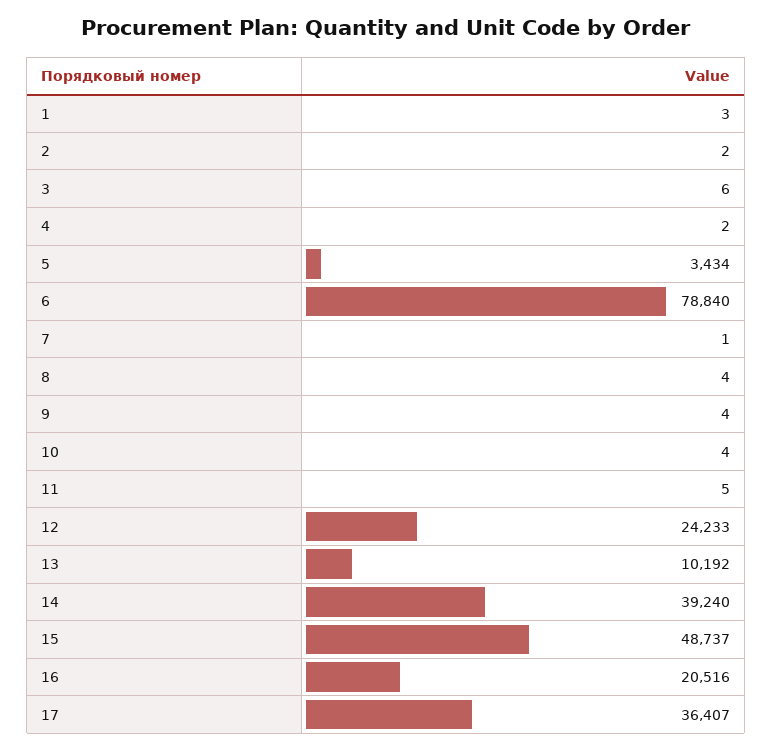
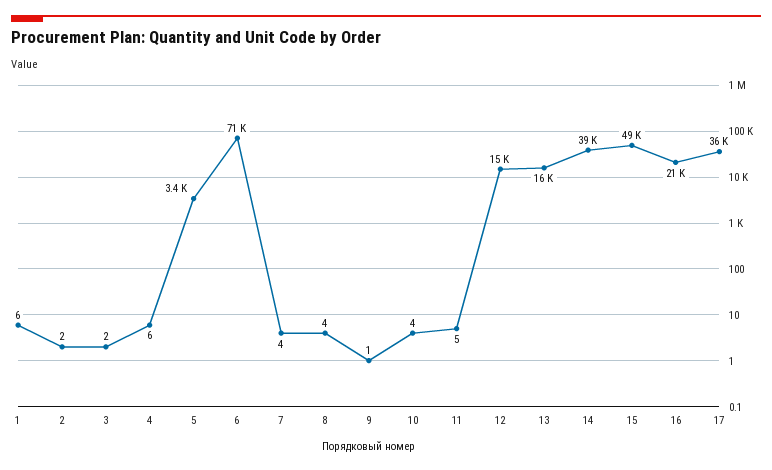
  {
-   "1": 3,
+   "1": 6,
    "2": 2,
-   "3": 6,
+   "3": 2,
-   "4": 2,
+   "4": 6,
    "5": 3434,
-   "6": 78840,
+   "6": 71000,
-   "7": 1,
+   "7": 4,
    "8": 4,
-   "9": 4,
+   "9": 1,
    "10": 4,
    "11": 5,
-   "12": 24233,
+   "12": 15000,
-   "13": 10192,
+   "13": 16000,
    "14": 39240,
    "15": 48737,
    "16": 20516,
    "17": 36407
  }

